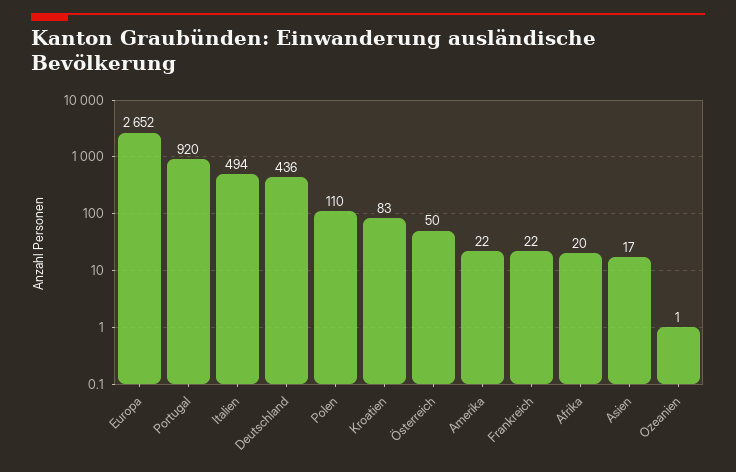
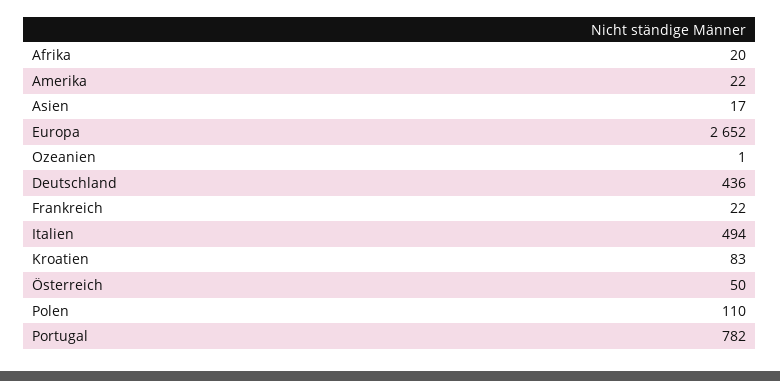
  {
    "Europa": 2652,
-   "Portugal": 920,
+   "Portugal": 782,
    "Italien": 494,
    "Deutschland": 436,
    "Polen": 110,
    "Kroatien": 83,
    "Österreich": 50,
    "Amerika": 22,
    "Frankreich": 22,
    "Afrika": 20,
    "Asien": 17,
    "Ozeanien": 1
  }

